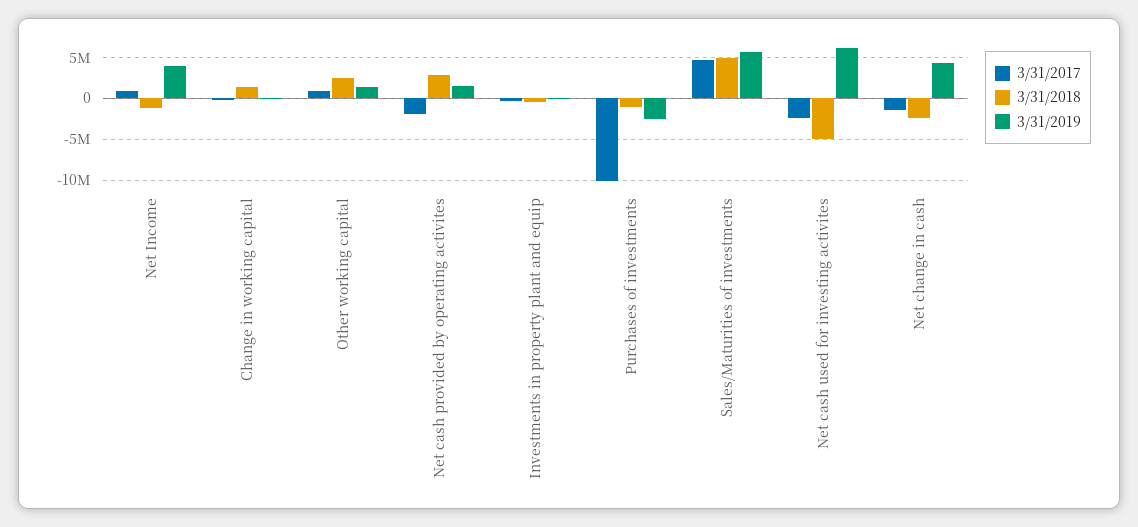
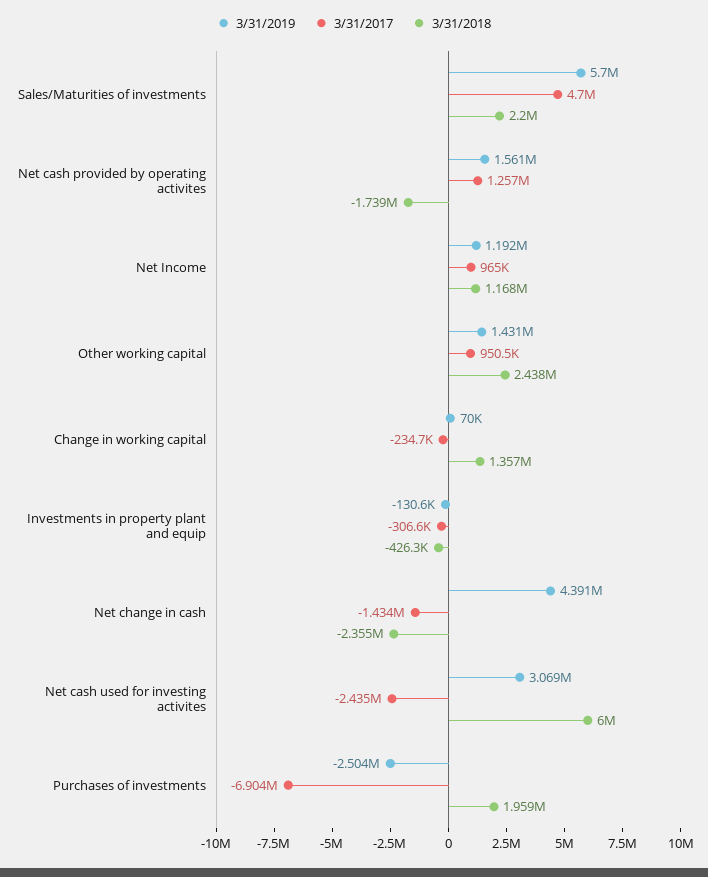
  {
    "3/31/2017": {
      "Net Income": 965000,
      "Change in working capital": -234700,
      "Other working capital": 950500,
-     "Net cash provided by operating activites": -2000000,
+     "Net cash provided by operating activites": 1257000,
      "Investments in property plant and equip": -306600,
-     "Purchases of investments": -10000000,
+     "Purchases of investments": -6904000,
      "Sales/Maturities of investments": 4700000,
      "Net cash used for investing activites": -2435000,
      "Net change in cash": -1434000
    },
    "3/31/2018": {
-     "Net Income": -1000000,
+     "Net Income": 1168000,
      "Change in working capital": 1357000,
      "Other working capital": 2438000,
-     "Net cash provided by operating activites": 3000000,
+     "Net cash provided by operating activites": -1739000,
      "Investments in property plant and equip": -426300,
-     "Purchases of investments": -1000000,
+     "Purchases of investments": 1959000,
-     "Sales/Maturities of investments": 5000000,
+     "Sales/Maturities of investments": 2200000,
-     "Net cash used for investing activites": -5000000,
+     "Net cash used for investing activites": 6000000,
      "Net change in cash": -2355000
    },
    "3/31/2019": {
-     "Net Income": 4000000,
+     "Net Income": 1192000,
      "Change in working capital": 70000,
      "Other working capital": 1431000,
      "Net cash provided by operating activites": 1561000,
      "Investments in property plant and equip": -130600,
      "Purchases of investments": -2504000,
      "Sales/Maturities of investments": 5700000,
-     "Net cash used for investing activites": 6000000,
+     "Net cash used for investing activites": 3069000,
      "Net change in cash": 4391000
    }
  }

